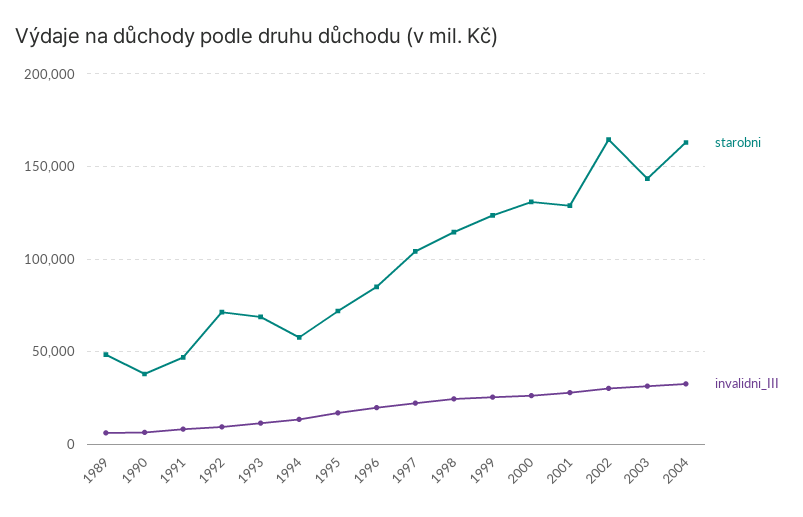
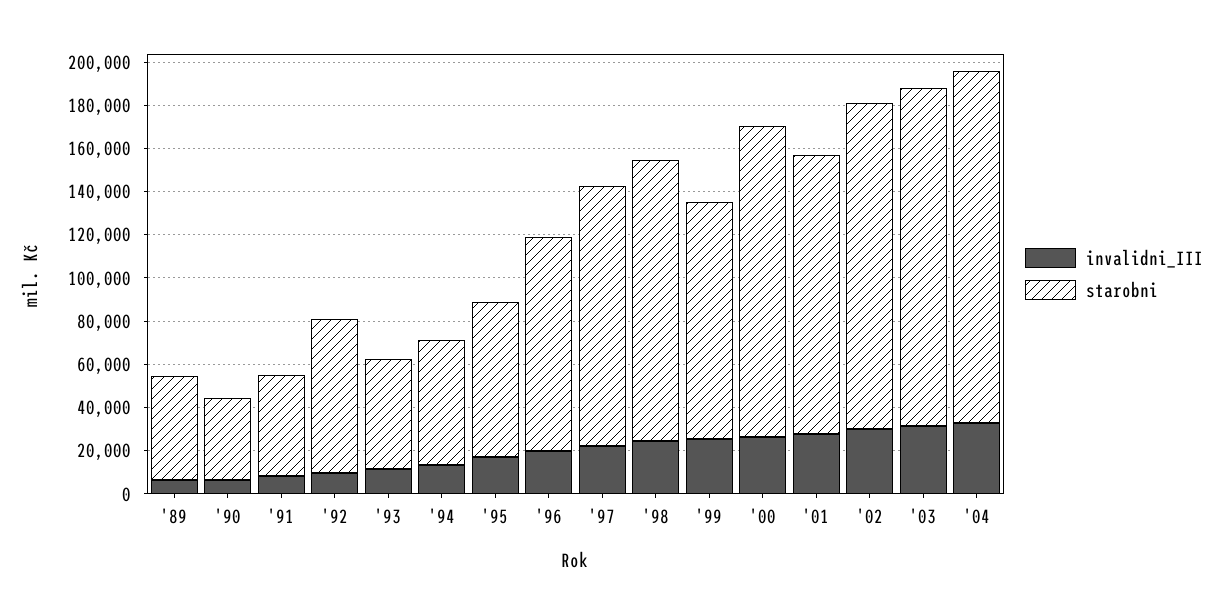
  {
    "starobni": {
      "1989": 50000,
      "1990": 40000,
      "1991": 45000,
      "1992": 70000,
-     "1993": 70000,
+     "1993": 50000,
      "1994": 60000,
      "1995": 70000,
-     "1996": 85000,
+     "1996": 100000,
-     "1997": 105000,
+     "1997": 120000,
-     "1998": 115000,
+     "1998": 130000,
-     "1999": 125000,
+     "1999": 110000,
-     "2000": 130000,
+     "2000": 145000,
      "2001": 130000,
-     "2002": 165000,
+     "2002": 150000,
-     "2003": 145000,
+     "2003": 155000,
      "2004": 165000
    },
    "invalidni_III": {
      "1989": 5000,
      "1990": 5000,
      "1991": 10000,
      "1992": 10000,
      "1993": 10000,
      "1994": 15000,
      "1995": 15000,
      "1996": 20000,
      "1997": 20000,
      "1998": 25000,
      "1999": 25000,
      "2000": 25000,
      "2001": 30000,
      "2002": 30000,
      "2003": 30000,
      "2004": 35000
    }
  }

